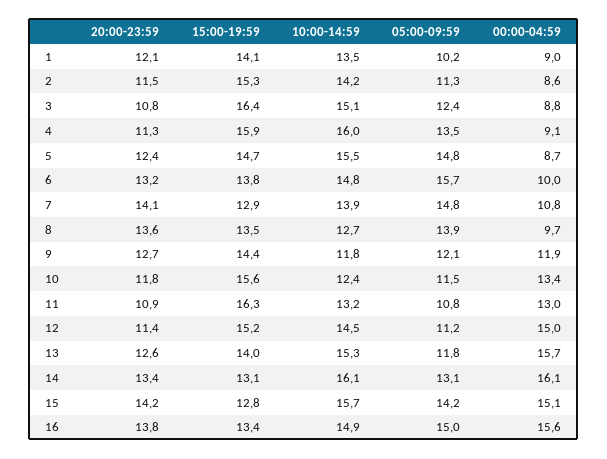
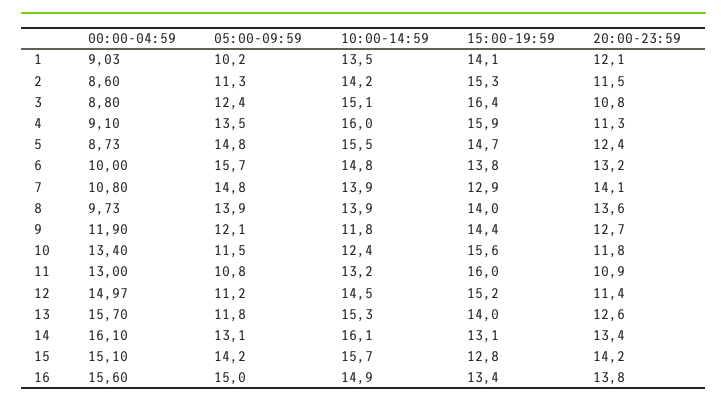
  {
    "20:00-23:59": {
      "1": 12.1,
      "2": 11.5,
      "3": 10.8,
      "4": 11.3,
      "5": 12.4,
      "6": 13.2,
      "7": 14.1,
      "8": 13.6,
      "9": 12.7,
      "10": 11.8,
      "11": 10.9,
      "12": 11.4,
      "13": 12.6,
      "14": 13.4,
      "15": 14.2,
      "16": 13.8
    },
    "15:00-19:59": {
      "1": 14.1,
      "2": 15.3,
      "3": 16.4,
      "4": 15.9,
      "5": 14.7,
      "6": 13.8,
      "7": 12.9,
-     "8": 13.5,
+     "8": 14,
      "9": 14.4,
      "10": 15.6,
-     "11": 16.3,
+     "11": 16,
      "12": 15.2,
      "13": 14,
      "14": 13.1,
      "15": 12.8,
      "16": 13.4
    },
    "10:00-14:59": {
      "1": 13.5,
      "2": 14.2,
      "3": 15.1,
      "4": 16,
      "5": 15.5,
      "6": 14.8,
      "7": 13.9,
-     "8": 12.7,
+     "8": 13.9,
      "9": 11.8,
      "10": 12.4,
      "11": 13.2,
      "12": 14.5,
      "13": 15.3,
      "14": 16.1,
      "15": 15.7,
      "16": 14.9
    },
    "05:00-09:59": {
      "1": 10.2,
      "2": 11.3,
      "3": 12.4,
      "4": 13.5,
      "5": 14.8,
      "6": 15.7,
      "7": 14.8,
      "8": 13.9,
      "9": 12.1,
      "10": 11.5,
      "11": 10.8,
      "12": 11.2,
      "13": 11.8,
      "14": 13.1,
      "15": 14.2,
      "16": 15
    },
    "00:00-04:59": {
      "1": 9.03,
      "2": 8.6,
      "3": 8.8,
      "4": 9.1,
      "5": 8.73,
      "6": 10,
      "7": 10.8,
      "8": 9.73,
      "9": 11.9,
      "10": 13.4,
      "11": 13,
      "12": 14.97,
      "13": 15.7,
      "14": 16.1,
      "15": 15.1,
      "16": 15.6
    }
  }

